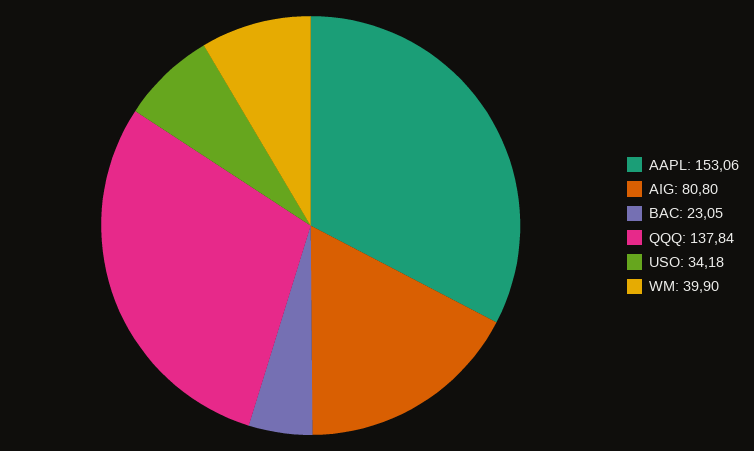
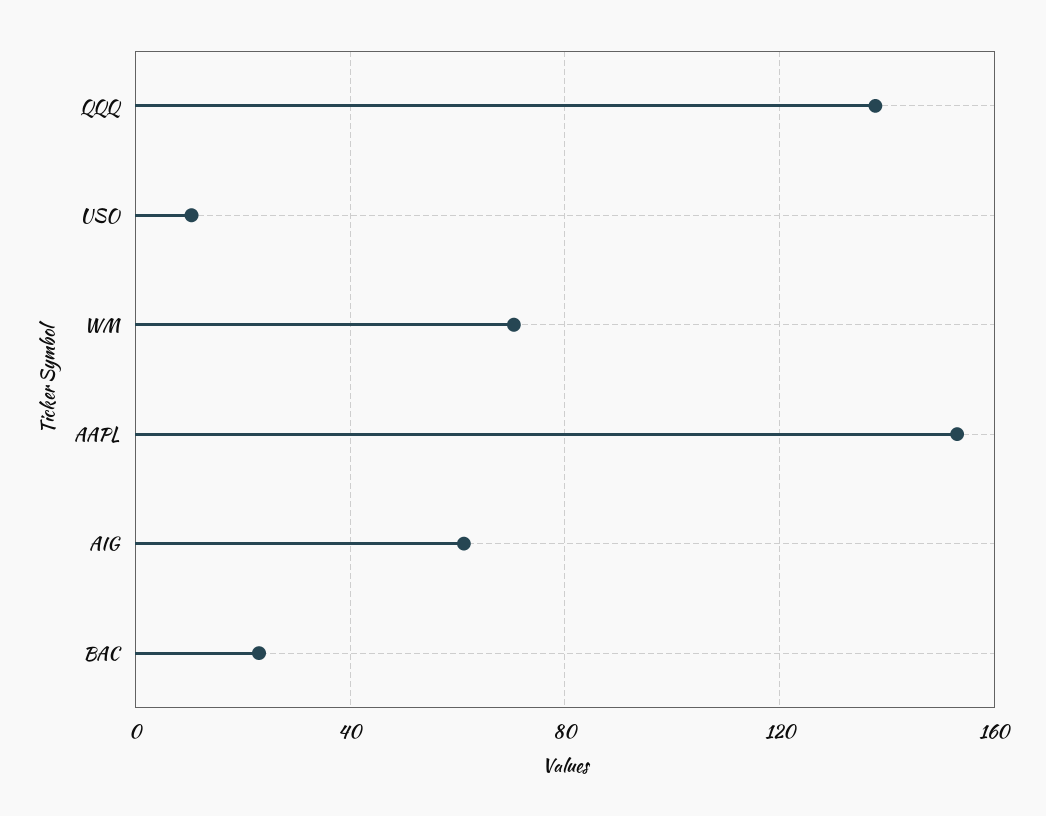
  {
    "AAPL": 153.06,
-   "AIG": 80.8,
+   "AIG": 60,
    "BAC": 23.05,
    "QQQ": 137.84,
-   "USO": 34.18,
+   "USO": 10,
-   "WM": 39.9
+   "WM": 70
  }

